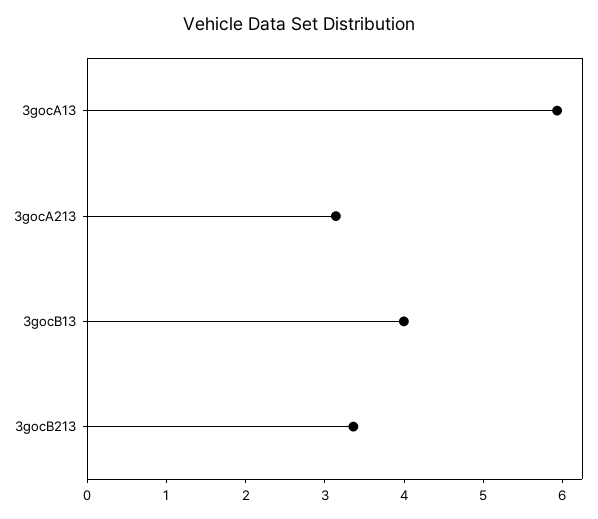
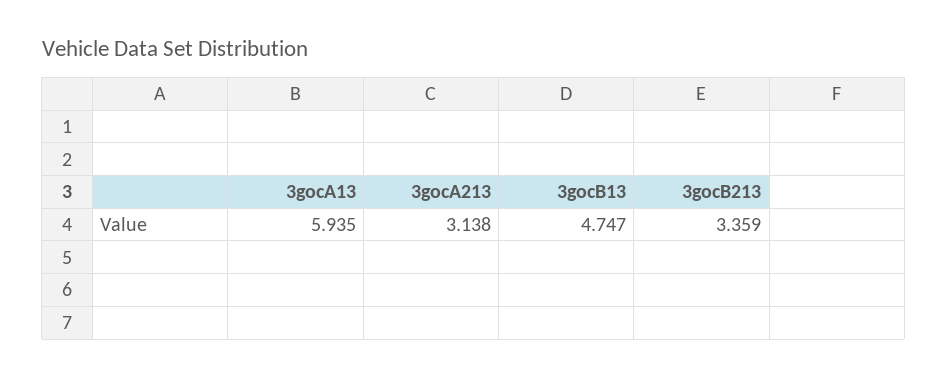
  {
    "3gocA13": 5.935,
    "3gocA213": 3.138,
-   "3gocB13": 4,
+   "3gocB13": 4.747,
    "3gocB213": 3.359
  }

